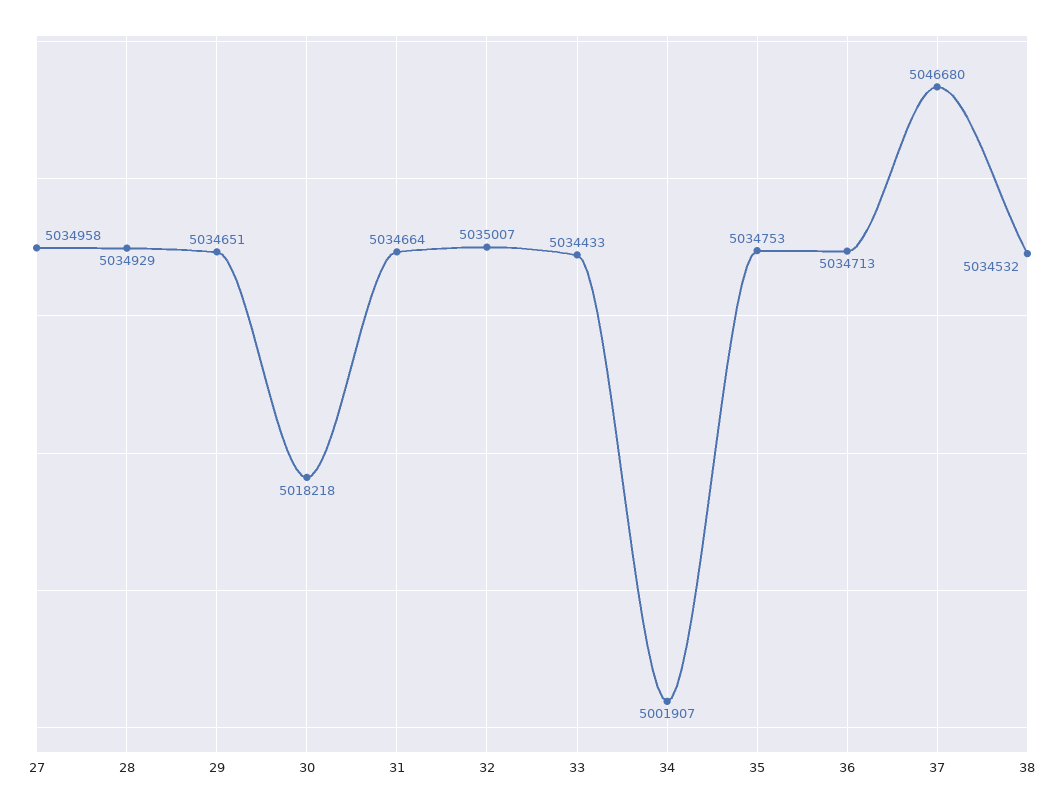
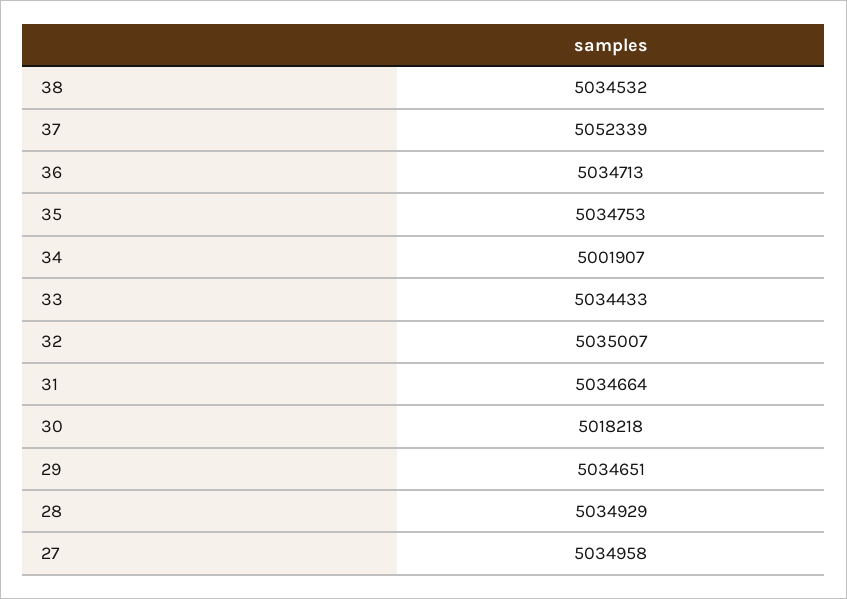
  {
    "27": 5034958,
    "28": 5034929,
    "29": 5034651,
    "30": 5018218,
    "31": 5034664,
    "32": 5035007,
    "33": 5034433,
    "34": 5001907,
    "35": 5034753,
    "36": 5034713,
-   "37": 5046680,
+   "37": 5052339,
    "38": 5034532
  }

